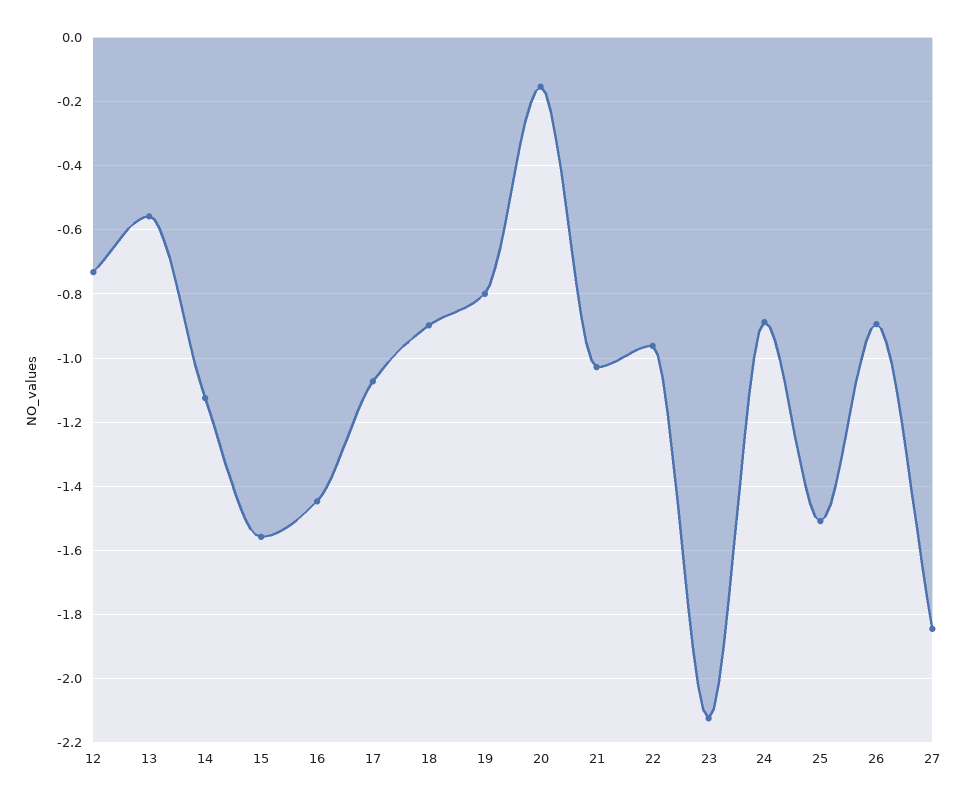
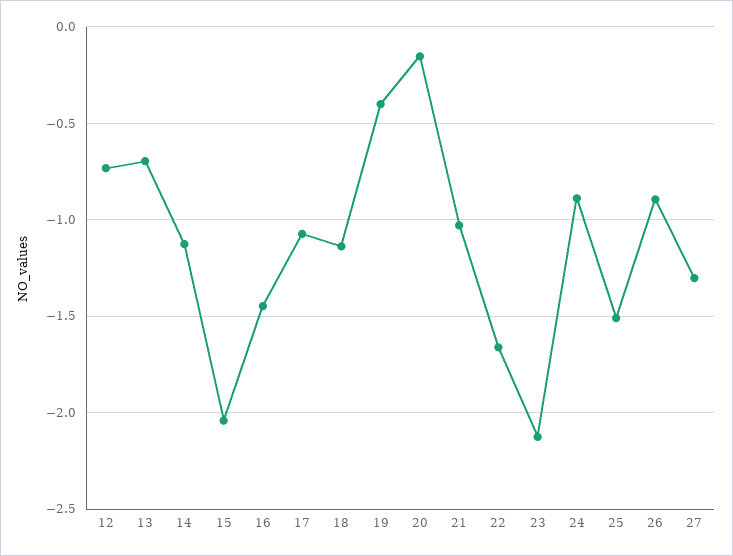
  {
    "12": -0.74,
-   "13": -0.56,
+   "13": -0.7,
    "14": -1.12,
-   "15": -1.56,
+   "15": -2.05,
    "16": -1.44,
    "17": -1.08,
-   "18": -0.9,
+   "18": -1.15,
-   "19": -0.8,
+   "19": -0.4,
    "20": -0.16,
    "21": -1.02,
-   "22": -0.96,
+   "22": -1.65,
    "23": -2.12,
    "24": -0.88,
    "25": -1.5,
    "26": -0.9,
-   "27": -1.84
+   "27": -1.3
  }

